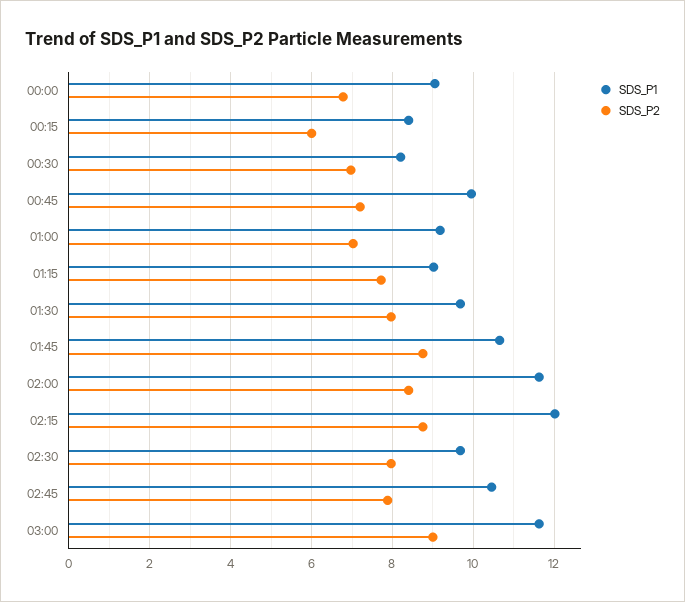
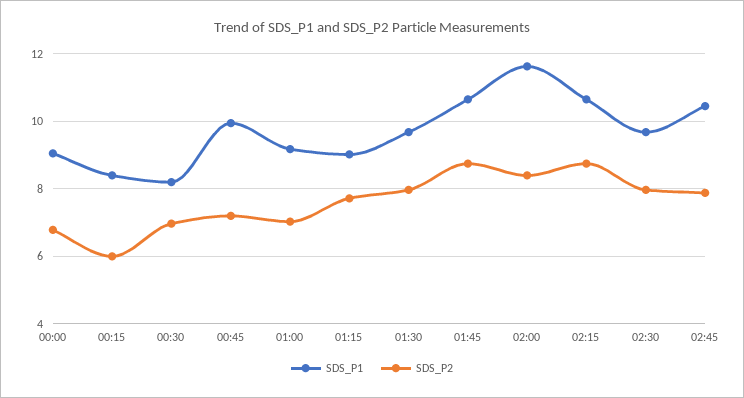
  {
    "SDS_P1": {
      "00:00": 9,
      "00:15": 8.4,
      "00:30": 8.2,
      "00:45": 10,
      "01:00": 9.2,
      "01:15": 9,
      "01:30": 9.6,
      "01:45": 10.6,
      "02:00": 11.6,
-     "02:15": 12,
+     "02:15": 10.6,
      "02:30": 9.6,
-     "02:45": 10.4,
+     "02:45": 10.4
-     "03:00": 11.6
    },
    "SDS_P2": {
      "00:00": 6.8,
      "00:15": 6,
      "00:30": 7,
      "00:45": 7.2,
      "01:00": 7,
      "01:15": 7.8,
      "01:30": 8,
      "01:45": 8.8,
      "02:00": 8.4,
      "02:15": 8.8,
      "02:30": 8,
-     "02:45": 7.8,
+     "02:45": 7.8
-     "03:00": 9
    }
  }

